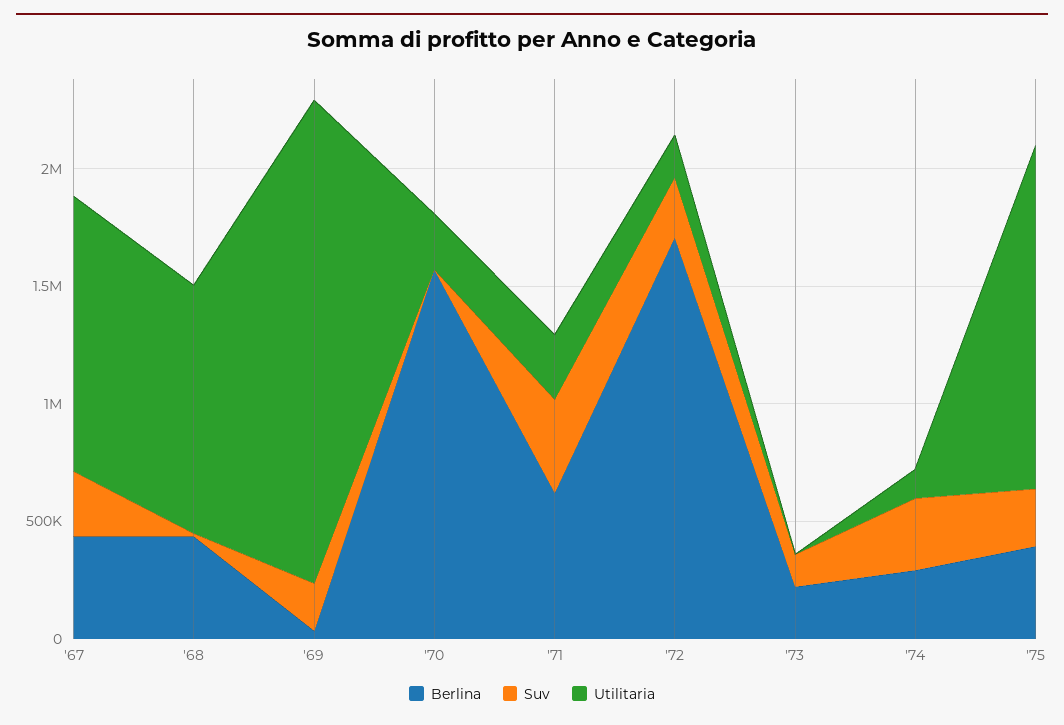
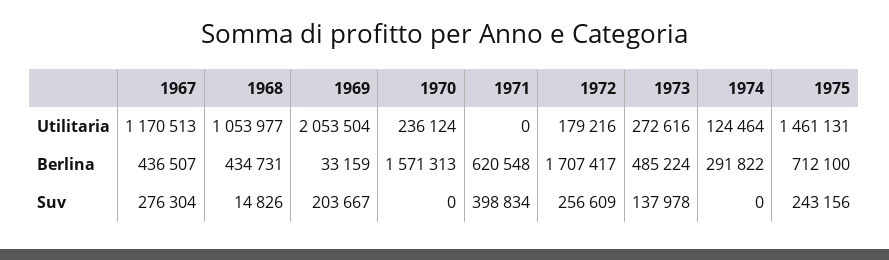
  {
    "Berlina": {
      "'67": 436507,
      "'68": 434731,
      "'69": 33159,
      "'70": 1571313,
      "'71": 620548,
      "'72": 1707417,
-     "'73": 200000,
+     "'73": 485224,
      "'74": 291822,
-     "'75": 400000
+     "'75": 712100
    },
    "Suv": {
      "'67": 276304,
      "'68": 14826,
      "'69": 203667,
      "'70": 0,
      "'71": 398834,
      "'72": 256609,
      "'73": 137978,
-     "'74": 300000,
+     "'74": 0,
      "'75": 243156
    },
    "Utilitaria": {
      "'67": 1170513,
      "'68": 1053977,
      "'69": 2053504,
      "'70": 236124,
-     "'71": 300000,
+     "'71": 0,
      "'72": 179216,
-     "'73": 0,
+     "'73": 272616,
      "'74": 124464,
      "'75": 1461131
    }
  }

